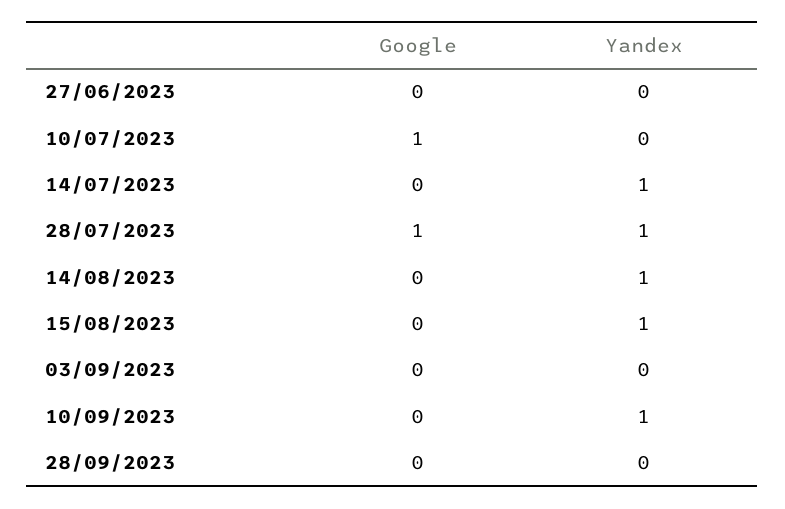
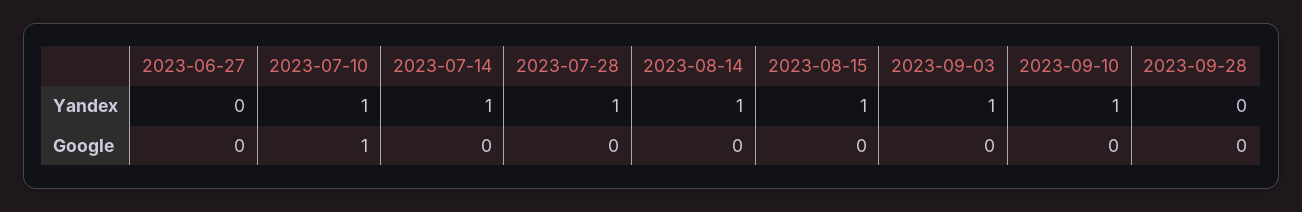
  {
    "Google": {
      "27/06/2023": 0,
      "10/07/2023": 1,
      "14/07/2023": 0,
-     "28/07/2023": 1,
+     "28/07/2023": 0,
      "14/08/2023": 0,
      "15/08/2023": 0,
      "03/09/2023": 0,
      "10/09/2023": 0,
      "28/09/2023": 0
    },
    "Yandex": {
      "27/06/2023": 0,
-     "10/07/2023": 0,
+     "10/07/2023": 1,
      "14/07/2023": 1,
      "28/07/2023": 1,
      "14/08/2023": 1,
      "15/08/2023": 1,
-     "03/09/2023": 0,
+     "03/09/2023": 1,
      "10/09/2023": 1,
      "28/09/2023": 0
    }
  }

